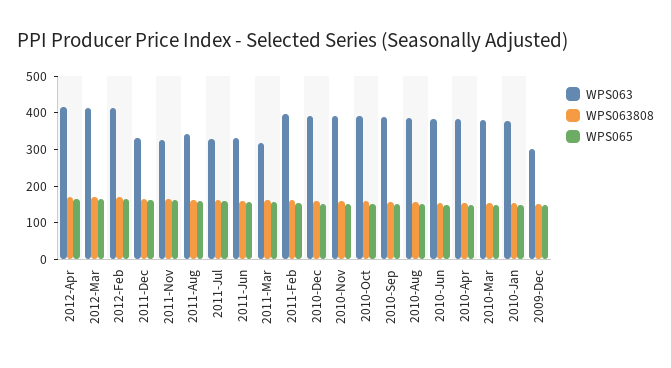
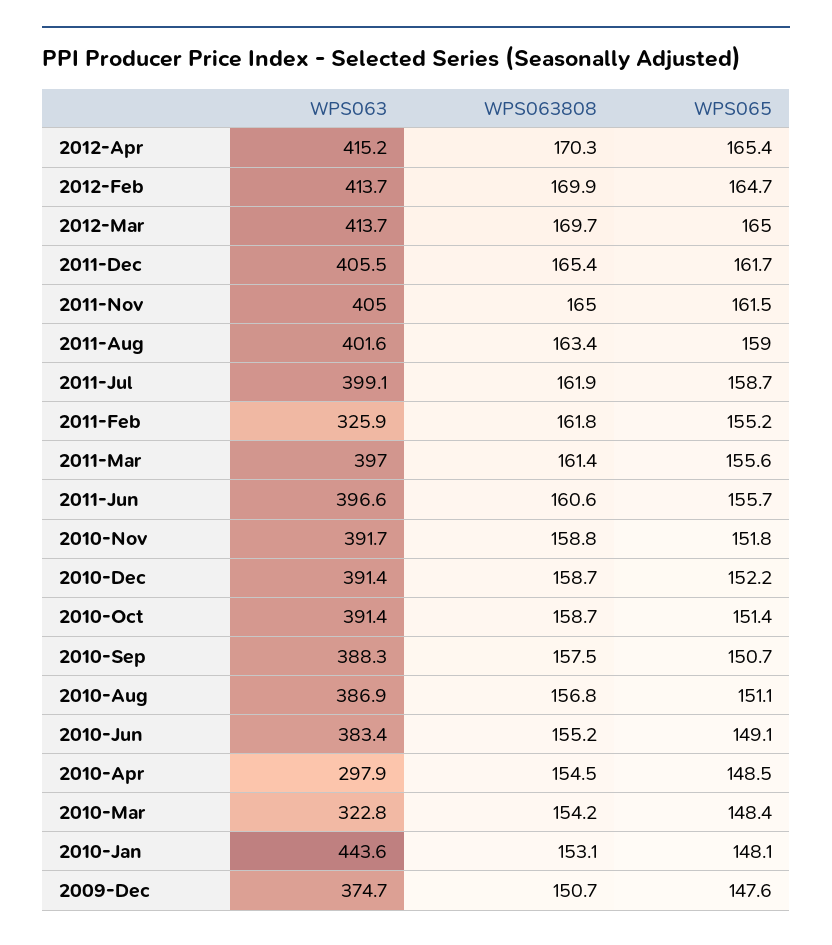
  {
    "WPS063": {
      "2012-Apr": 415.2,
      "2012-Mar": 413.7,
      "2012-Feb": 413.7,
-     "2011-Dec": 325,
+     "2011-Dec": 405.5,
-     "2011-Nov": 325,
+     "2011-Nov": 405,
-     "2011-Aug": 350,
+     "2011-Aug": 401.6,
-     "2011-Jul": 325,
+     "2011-Jul": 399.1,
-     "2011-Jun": 325,
+     "2011-Jun": 396.6,
-     "2011-Mar": 325,
+     "2011-Mar": 397,
-     "2011-Feb": 400,
+     "2011-Feb": 325.9,
      "2010-Dec": 391.4,
      "2010-Nov": 391.7,
      "2010-Oct": 391.4,
      "2010-Sep": 388.3,
      "2010-Aug": 386.9,
      "2010-Jun": 383.4,
-     "2010-Apr": 375,
+     "2010-Apr": 297.9,
-     "2010-Mar": 375,
+     "2010-Mar": 322.8,
-     "2010-Jan": 375,
+     "2010-Jan": 443.6,
-     "2009-Dec": 300
+     "2009-Dec": 374.7
    },
    "WPS063808": {
      "2012-Apr": 170.3,
      "2012-Mar": 169.7,
      "2012-Feb": 169.9,
      "2011-Dec": 165.4,
      "2011-Nov": 165,
      "2011-Aug": 163.4,
      "2011-Jul": 161.9,
      "2011-Jun": 160.6,
      "2011-Mar": 161.4,
      "2011-Feb": 161.8,
      "2010-Dec": 158.7,
      "2010-Nov": 158.8,
      "2010-Oct": 158.7,
      "2010-Sep": 157.5,
      "2010-Aug": 156.8,
      "2010-Jun": 155.2,
      "2010-Apr": 154.5,
      "2010-Mar": 154.2,
      "2010-Jan": 153.1,
      "2009-Dec": 150.7
    },
    "WPS065": {
      "2012-Apr": 165.4,
      "2012-Mar": 165,
      "2012-Feb": 164.7,
      "2011-Dec": 161.7,
      "2011-Nov": 161.5,
      "2011-Aug": 159,
      "2011-Jul": 158.7,
      "2011-Jun": 155.7,
      "2011-Mar": 155.6,
      "2011-Feb": 155.2,
      "2010-Dec": 152.2,
      "2010-Nov": 151.8,
      "2010-Oct": 151.4,
      "2010-Sep": 150.7,
      "2010-Aug": 151.1,
      "2010-Jun": 149.1,
      "2010-Apr": 148.5,
      "2010-Mar": 148.4,
      "2010-Jan": 148.1,
      "2009-Dec": 147.6
    }
  }

